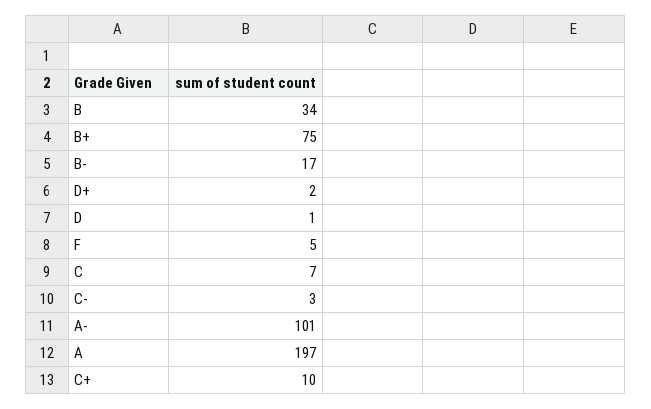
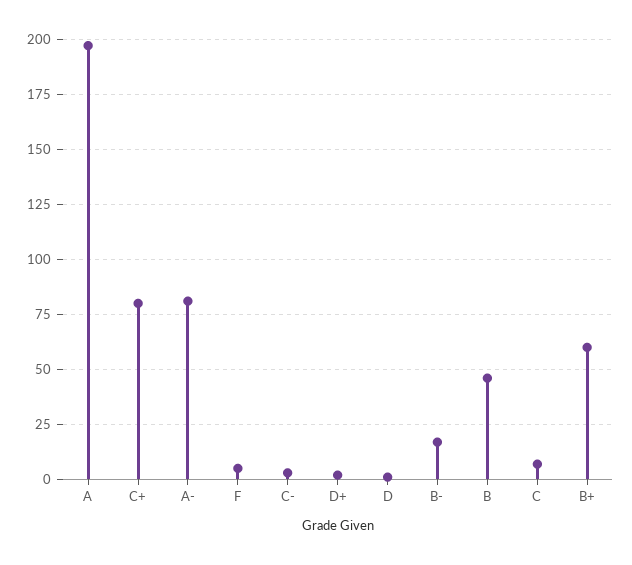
  {
-   "B": 34,
+   "B": 45,
-   "B+": 75,
+   "B+": 60,
    "B-": 17,
    "D+": 2,
    "D": 1,
    "F": 5,
    "C": 7,
    "C-": 3,
-   "A-": 101,
+   "A-": 80,
    "A": 197,
-   "C+": 10
+   "C+": 80
  }

